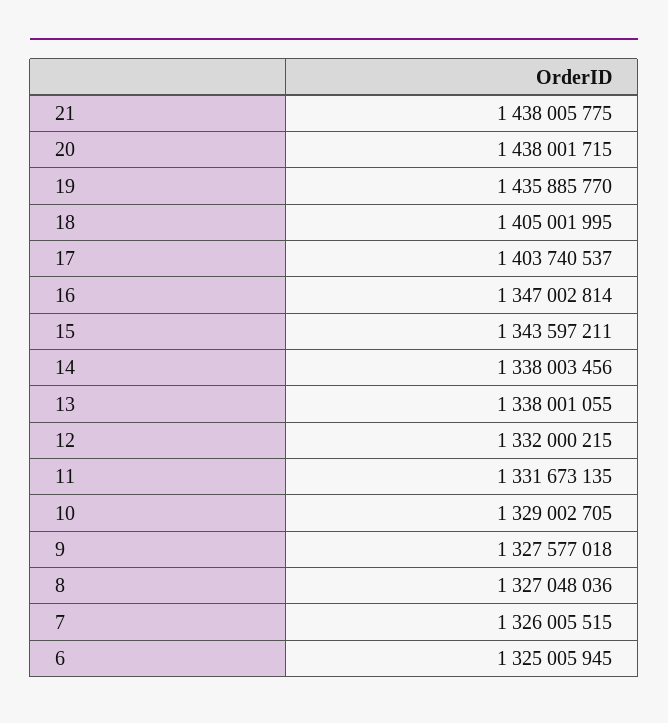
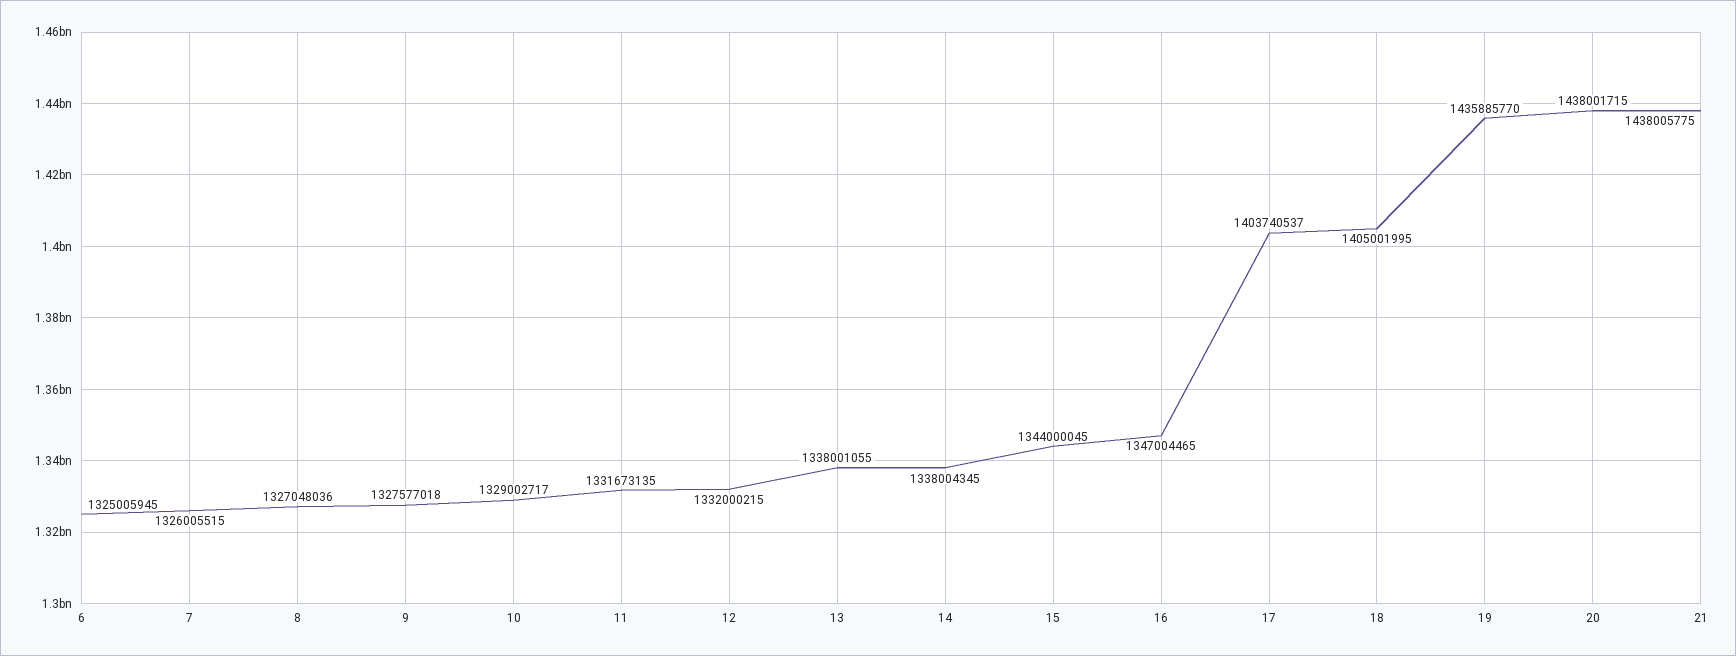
  {
    "21": 1438005775,
    "20": 1438001715,
    "19": 1435885770,
    "18": 1405001995,
    "17": 1403740537,
-   "16": 1347002814,
+   "16": 1347004465,
-   "15": 1343597211,
+   "15": 1344000045,
-   "14": 1338003456,
+   "14": 1338004345,
    "13": 1338001055,
    "12": 1332000215,
    "11": 1331673135,
-   "10": 1329002705,
+   "10": 1329002717,
    "9": 1327577018,
    "8": 1327048036,
    "7": 1326005515,
    "6": 1325005945
  }

